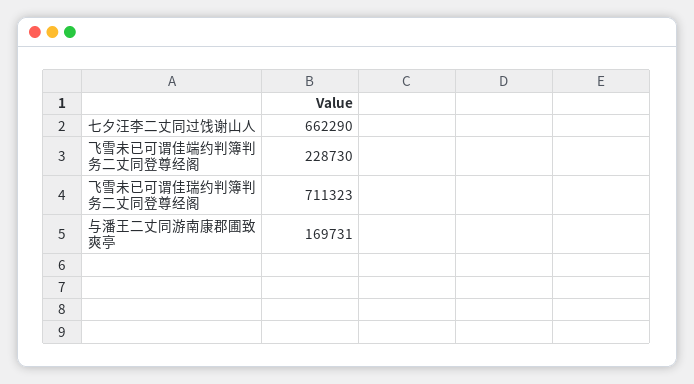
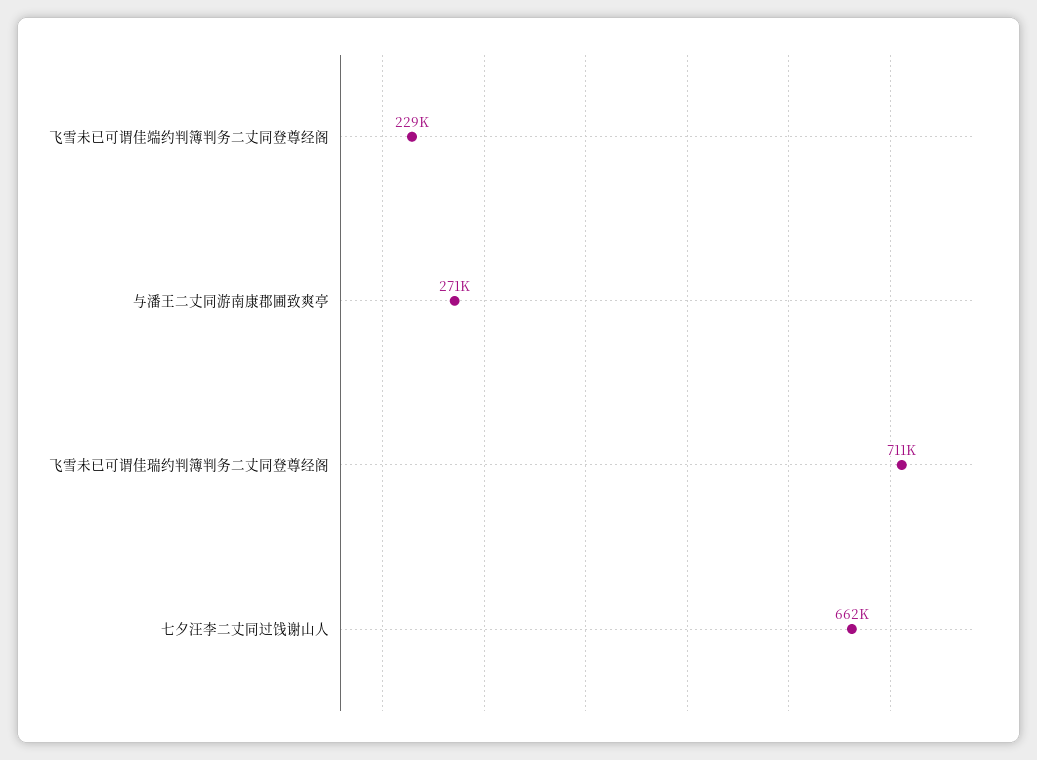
  {
    "七夕汪李二丈同过饯谢山人": 662290,
    "飞雪未已可谓佳端约判簿判务二丈同登尊经阁": 228730,
    "飞雪未已可谓佳瑞约判簿判务二丈同登尊经阁": 711323,
-   "与潘王二丈同游南康郡圃致爽亭": 169731
+   "与潘王二丈同游南康郡圃致爽亭": 271000
  }

